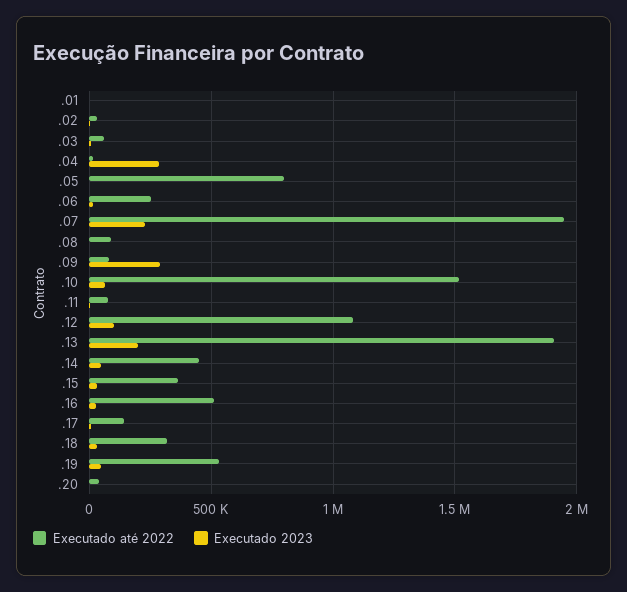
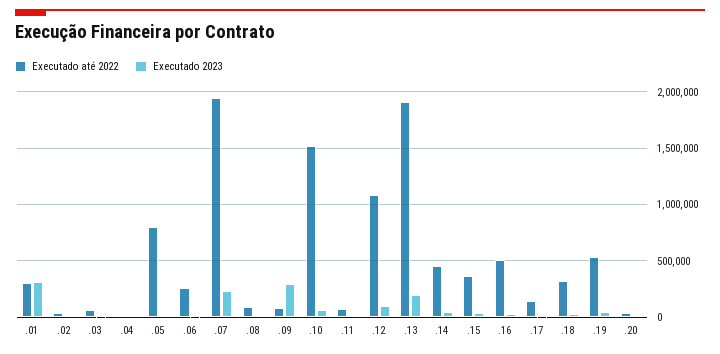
  {
    "Executado até 2022": {
-     ".01": 0,
+     ".01": 300000,
      ".02": 50000,
      ".03": 50000,
      ".04": 0,
      ".05": 800000,
      ".06": 250000,
      ".07": 1950000,
      ".08": 100000,
      ".09": 100000,
      ".10": 1500000,
      ".11": 100000,
      ".12": 1100000,
      ".13": 1900000,
      ".14": 450000,
      ".15": 350000,
      ".16": 500000,
      ".17": 150000,
      ".18": 300000,
      ".19": 550000,
      ".20": 50000
    },
    "Executado 2023": {
-     ".01": 0,
+     ".01": 300000,
      ".02": 0,
      ".03": 0,
-     ".04": 300000,
+     ".04": 0,
      ".05": 0,
      ".06": 0,
      ".07": 250000,
      ".08": 0,
      ".09": 300000,
      ".10": 50000,
      ".11": 0,
      ".12": 100000,
      ".13": 200000,
      ".14": 50000,
      ".15": 50000,
      ".16": 50000,
      ".17": 0,
      ".18": 50000,
      ".19": 50000,
      ".20": 0
    }
  }

